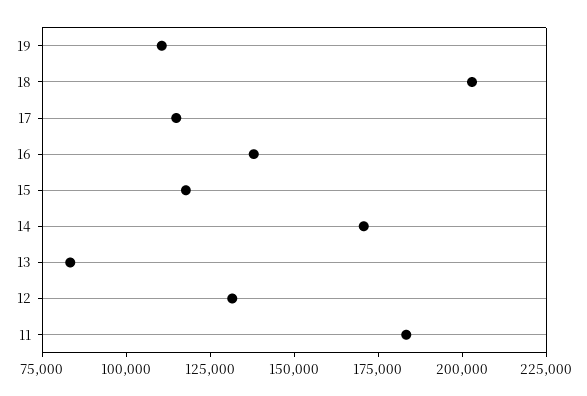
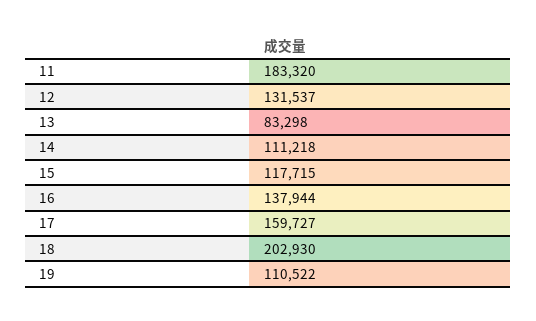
  {
    "19": 110522,
    "18": 202930,
-   "17": 115000,
+   "17": 159727,
    "16": 137944,
    "15": 117715,
-   "14": 170000,
+   "14": 111218,
    "13": 83298,
    "12": 131537,
    "11": 183320
  }

